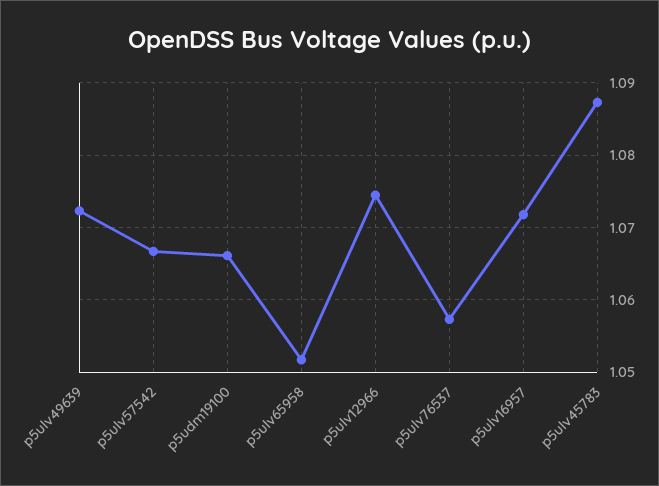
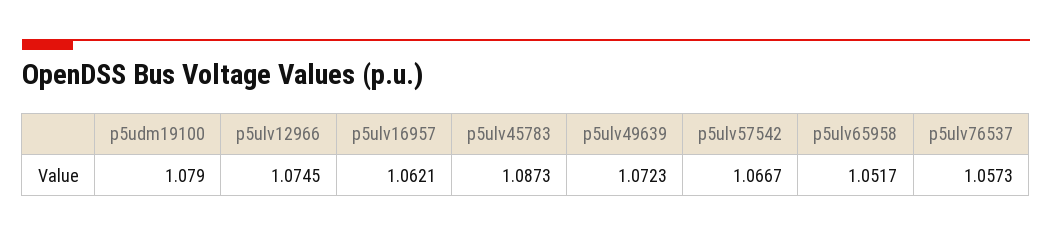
  {
    "p5ulv49639": 1.0723,
    "p5ulv57542": 1.0667,
-   "p5udm19100": 1.066,
+   "p5udm19100": 1.079,
    "p5ulv65958": 1.0517,
    "p5ulv12966": 1.0745,
    "p5ulv76537": 1.0573,
-   "p5ulv16957": 1.072,
+   "p5ulv16957": 1.0621,
    "p5ulv45783": 1.0873
  }

